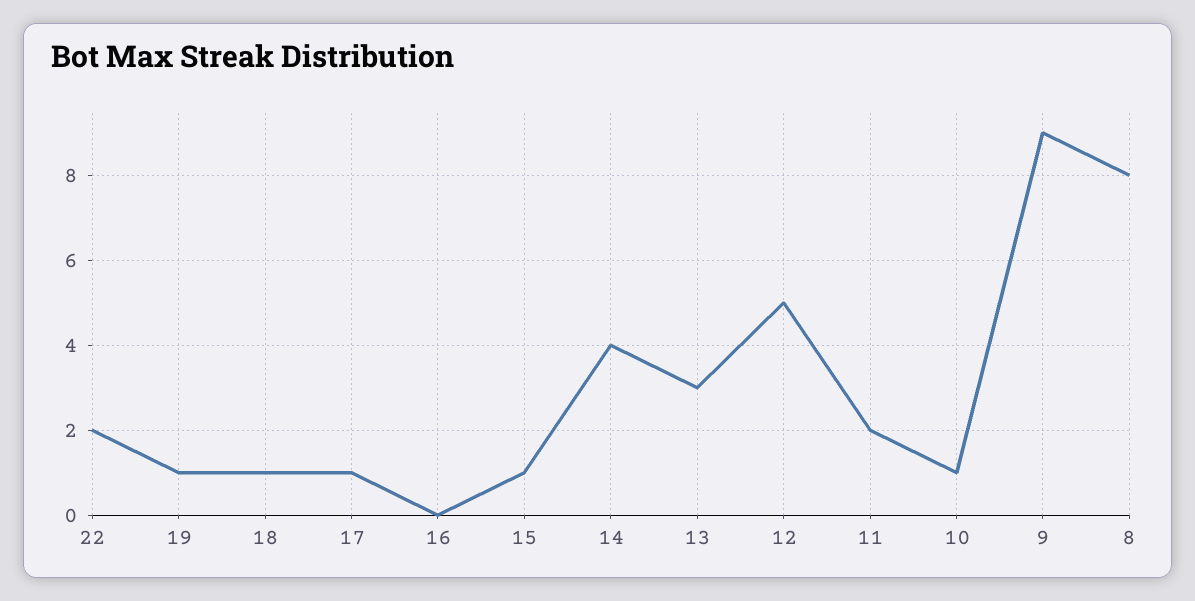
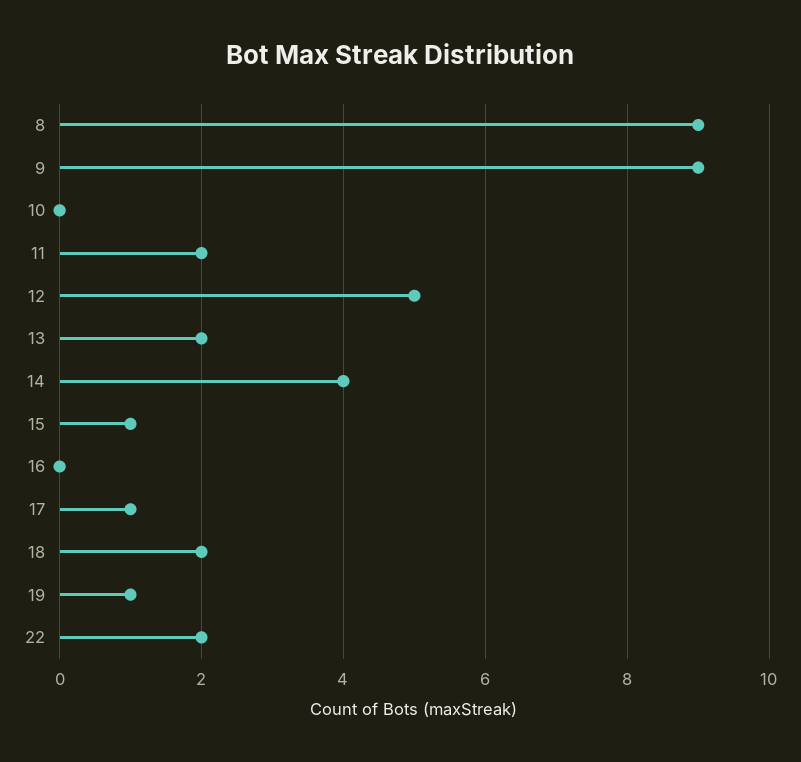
  {
    "22": 2,
    "19": 1,
-   "18": 1,
+   "18": 2,
    "17": 1,
    "16": 0,
    "15": 1,
    "14": 4,
-   "13": 3,
+   "13": 2,
    "12": 5,
    "11": 2,
-   "10": 1,
+   "10": 0,
    "9": 9,
-   "8": 8
+   "8": 9
  }

